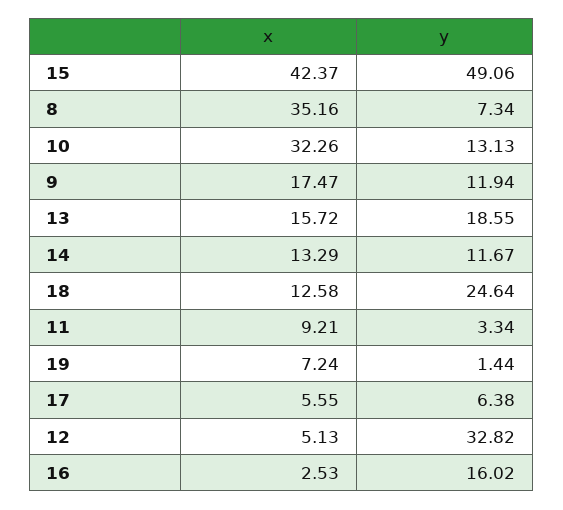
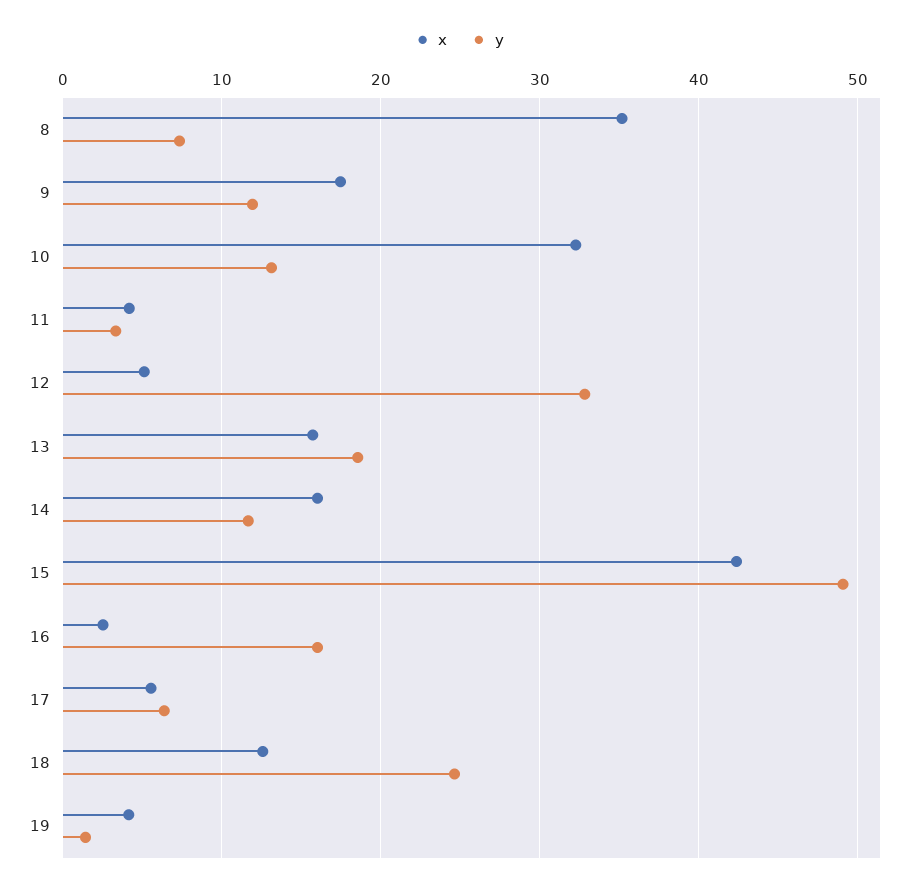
  {
    "x": {
      "15": 42.37,
      "8": 35.16,
      "10": 32.26,
      "9": 17.47,
      "13": 15.72,
-     "14": 13.29,
+     "14": 16,
      "18": 12.58,
-     "11": 9.21,
+     "11": 4,
-     "19": 7.24,
+     "19": 4,
      "17": 5.55,
      "12": 5.13,
      "16": 2.53
    },
    "y": {
      "15": 49.06,
      "8": 7.34,
      "10": 13.13,
      "9": 11.94,
      "13": 18.55,
      "14": 11.67,
      "18": 24.64,
      "11": 3.34,
      "19": 1.44,
      "17": 6.38,
      "12": 32.82,
      "16": 16.02
    }
  }

